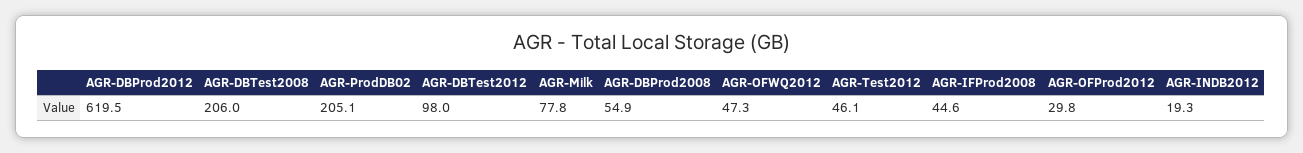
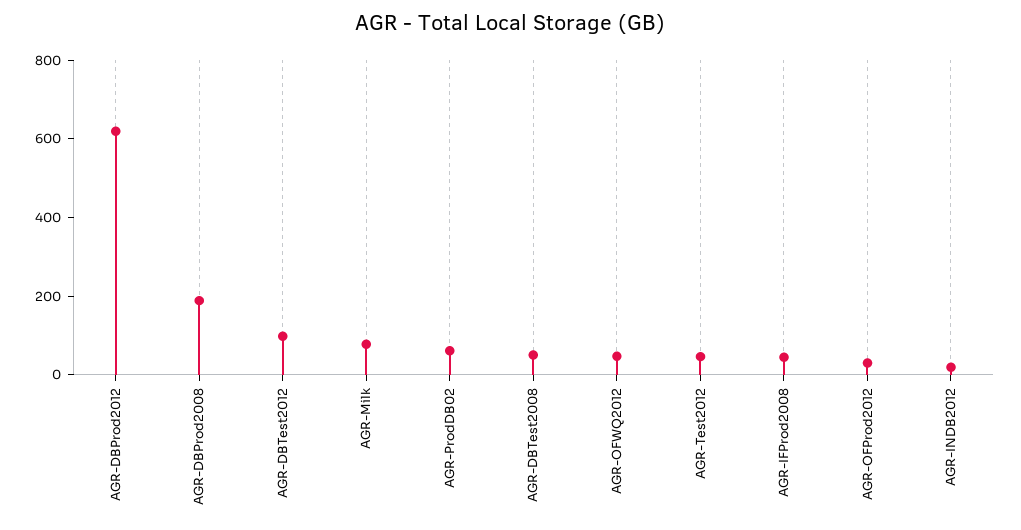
  {
    "AGR-DBProd2012": 619.5,
-   "AGR-DBTest2008": 206,
+   "AGR-DBTest2008": 50,
-   "AGR-ProdDB02": 205.1,
+   "AGR-ProdDB02": 50,
    "AGR-DBTest2012": 98,
    "AGR-Milk": 77.8,
-   "AGR-DBProd2008": 54.9,
+   "AGR-DBProd2008": 200,
    "AGR-OFWQ2012": 47.3,
    "AGR-Test2012": 46.1,
    "AGR-IFProd2008": 44.6,
    "AGR-OFProd2012": 29.8,
    "AGR-INDB2012": 19.3
  }

